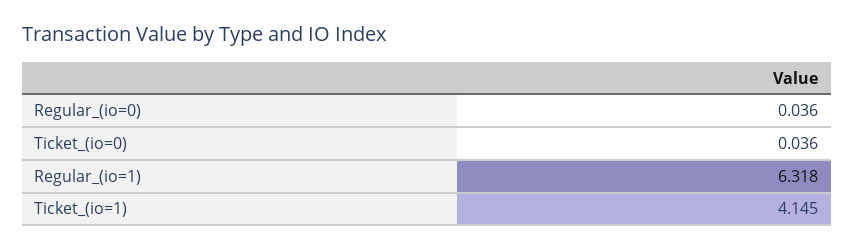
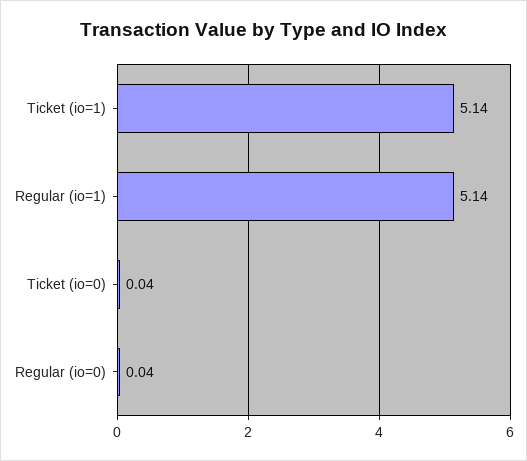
  {
    "Regular_(io=0)": 0.036,
    "Ticket_(io=0)": 0.036,
-   "Regular_(io=1)": 6.318,
+   "Regular_(io=1)": 5.14,
-   "Ticket_(io=1)": 4.145
+   "Ticket_(io=1)": 5.14
  }

